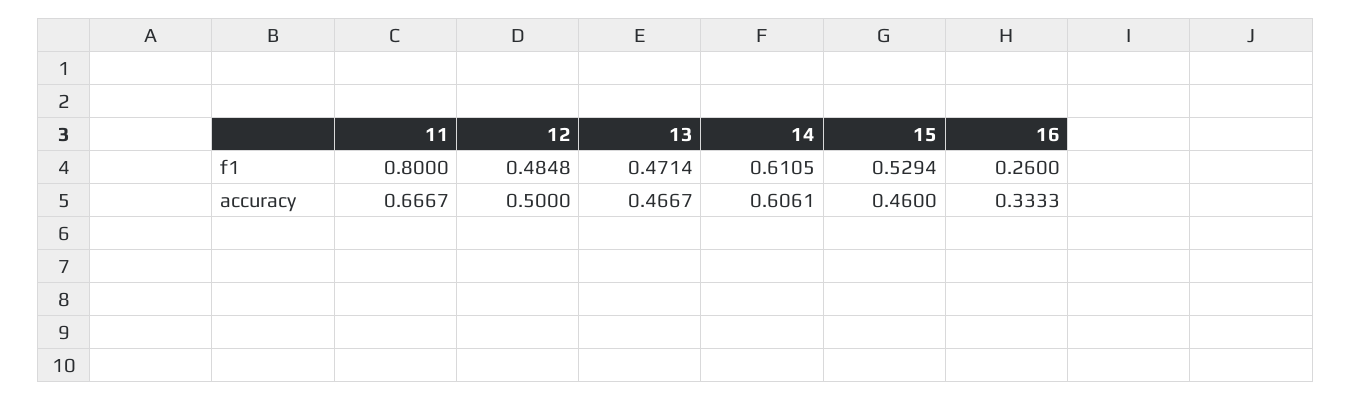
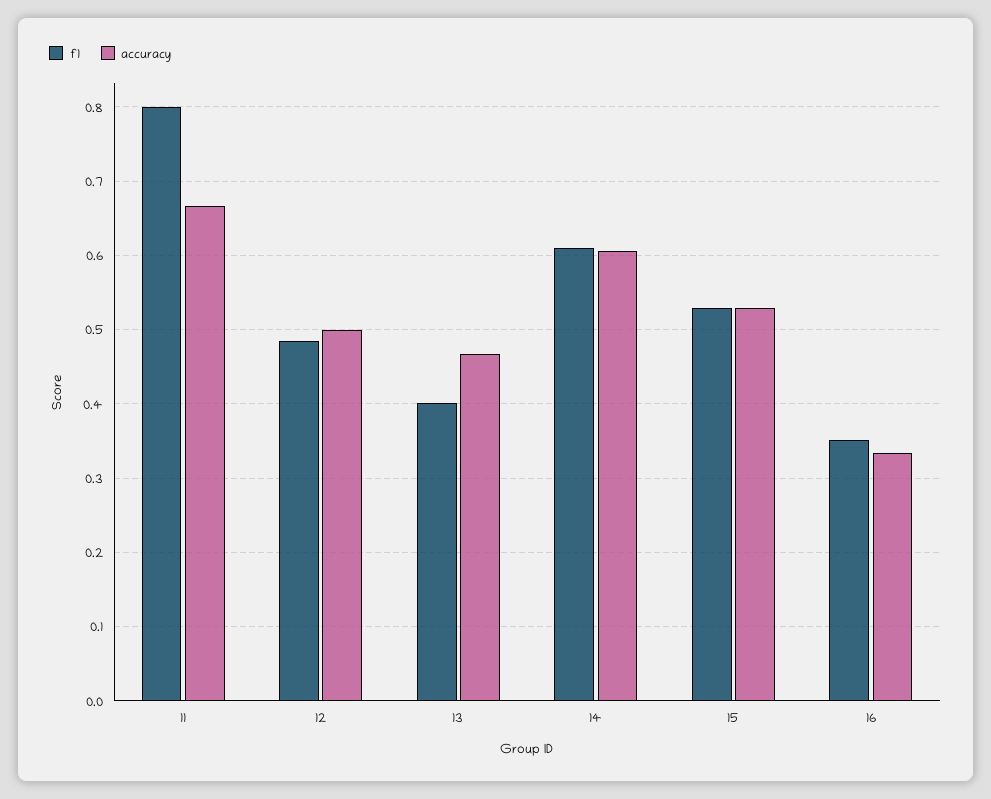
  {
    "f1": {
      "11": 0.8,
      "12": 0.4848,
-     "13": 0.4714,
+     "13": 0.4,
      "14": 0.6105,
      "15": 0.5294,
-     "16": 0.26
+     "16": 0.35
    },
    "accuracy": {
      "11": 0.6667,
      "12": 0.5,
      "13": 0.4667,
      "14": 0.6061,
-     "15": 0.46,
+     "15": 0.53,
      "16": 0.3333
    }
  }

